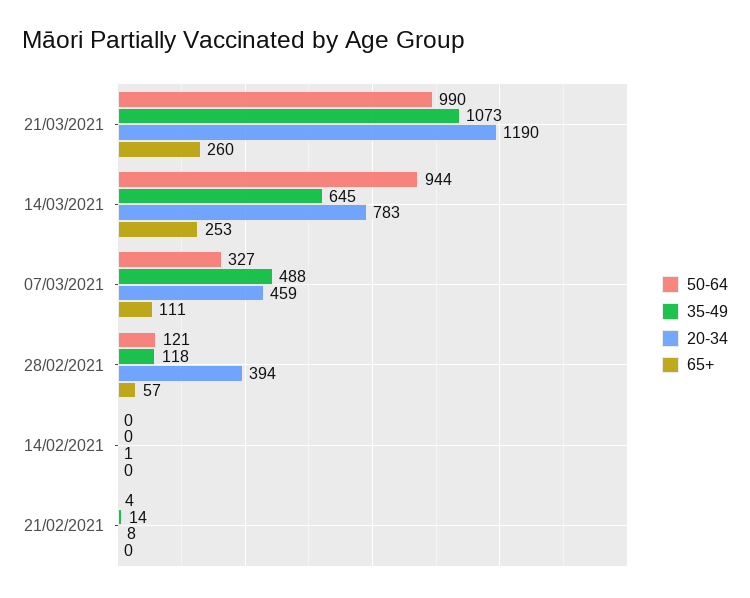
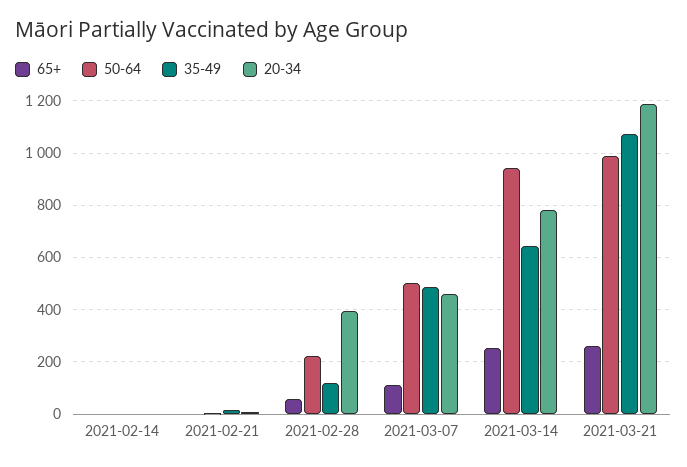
  {
    "50-64": {
      "21/03/2021": 990,
      "14/03/2021": 944,
-     "07/03/2021": 327,
+     "07/03/2021": 500,
-     "28/02/2021": 121,
+     "28/02/2021": 225,
      "14/02/2021": 0,
      "21/02/2021": 4
    },
    "35-49": {
      "21/03/2021": 1073,
      "14/03/2021": 645,
      "07/03/2021": 488,
      "28/02/2021": 118,
      "14/02/2021": 0,
      "21/02/2021": 14
    },
    "20-34": {
      "21/03/2021": 1190,
      "14/03/2021": 783,
      "07/03/2021": 459,
      "28/02/2021": 394,
      "14/02/2021": 1,
      "21/02/2021": 8
    },
    "65+": {
      "21/03/2021": 260,
      "14/03/2021": 253,
      "07/03/2021": 111,
      "28/02/2021": 57,
      "14/02/2021": 0,
      "21/02/2021": 0
    }
  }

